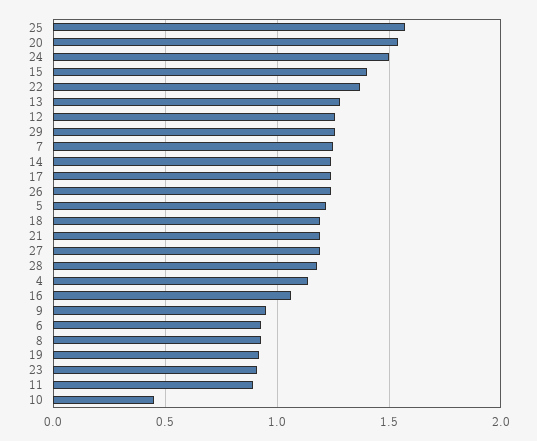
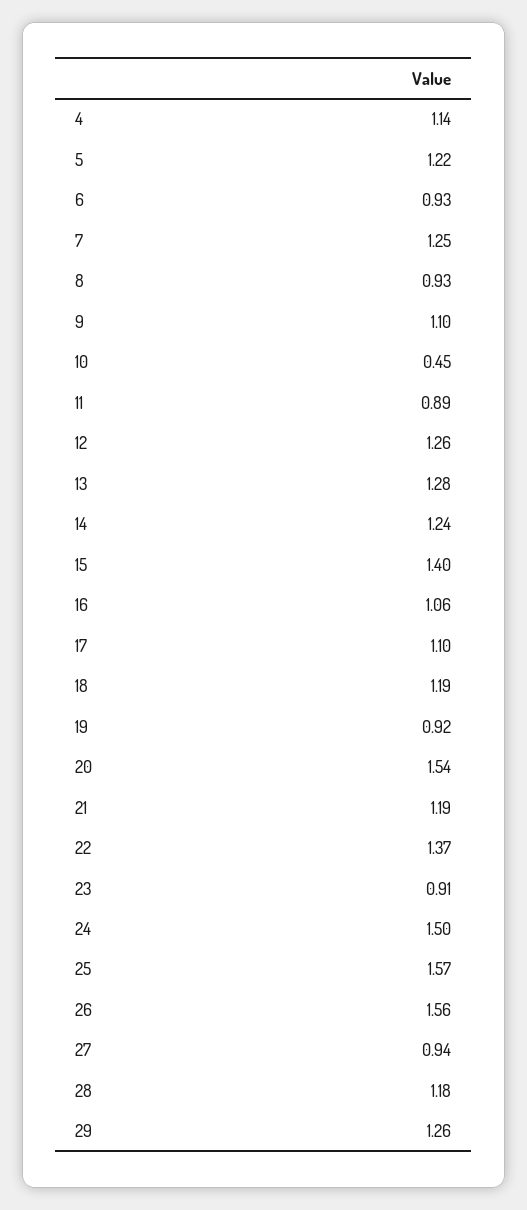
  {
    "25": 1.57,
    "20": 1.54,
    "24": 1.5,
    "15": 1.4,
    "22": 1.37,
    "13": 1.28,
    "12": 1.26,
    "29": 1.26,
    "7": 1.25,
    "14": 1.24,
-   "17": 1.25,
+   "17": 1.1,
-   "26": 1.25,
+   "26": 1.56,
    "5": 1.22,
    "18": 1.19,
    "21": 1.19,
-   "27": 1.2,
+   "27": 0.94,
    "28": 1.18,
    "4": 1.14,
    "16": 1.06,
-   "9": 0.95,
+   "9": 1.1,
    "6": 0.93,
    "8": 0.93,
    "19": 0.92,
    "23": 0.91,
    "11": 0.89,
    "10": 0.45
  }

